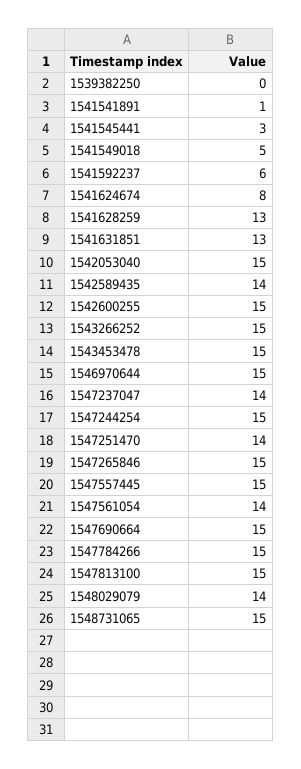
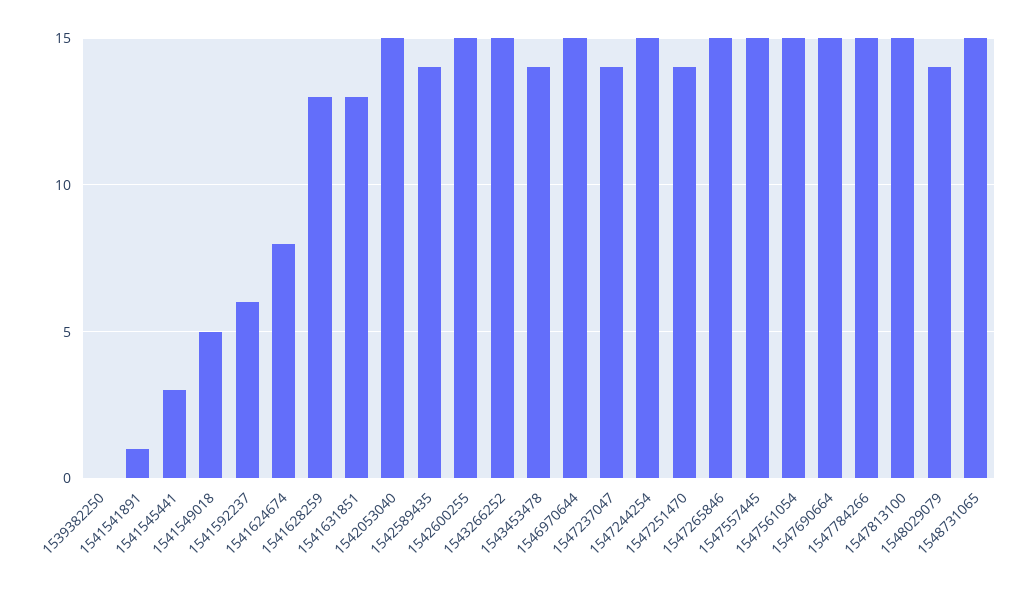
  {
    "1539382250": 0,
    "1541541891": 1,
    "1541545441": 3,
    "1541549018": 5,
    "1541592237": 6,
    "1541624674": 8,
    "1541628259": 13,
    "1541631851": 13,
    "1542053040": 15,
    "1542589435": 14,
    "1542600255": 15,
    "1543266252": 15,
-   "1543453478": 15,
+   "1543453478": 14,
    "1546970644": 15,
    "1547237047": 14,
    "1547244254": 15,
    "1547251470": 14,
    "1547265846": 15,
    "1547557445": 15,
-   "1547561054": 14,
+   "1547561054": 15,
    "1547690664": 15,
    "1547784266": 15,
    "1547813100": 15,
    "1548029079": 14,
    "1548731065": 15
  }

